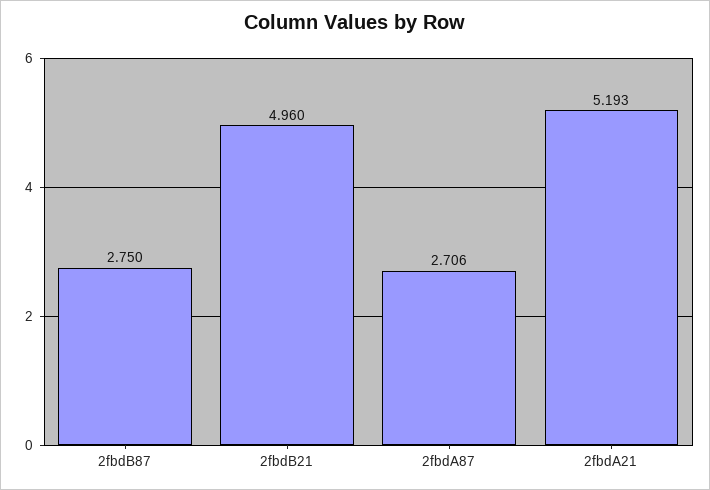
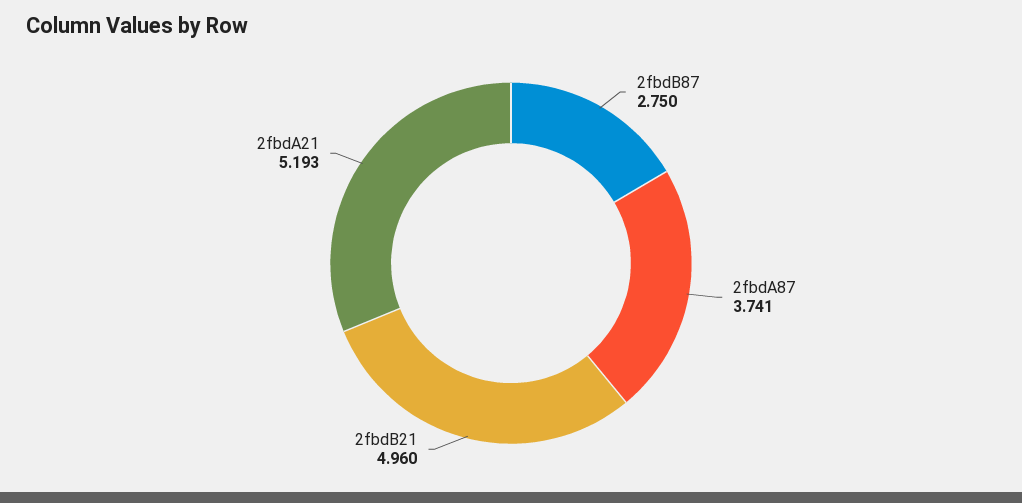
  {
    "2fbdB87": 2.75,
    "2fbdB21": 4.96,
-   "2fbdA87": 2.706,
+   "2fbdA87": 3.741,
    "2fbdA21": 5.193
  }

